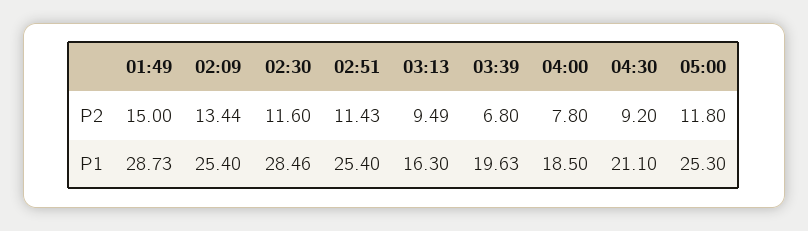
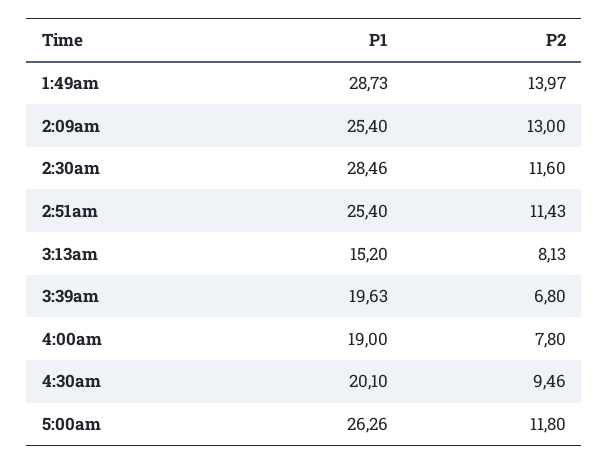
  {
    "01:49": {
-     "P2": 15,
+     "P2": 13.97,
      "P1": 28.73
    },
    "02:09": {
-     "P2": 13.44,
+     "P2": 13,
      "P1": 25.4
    },
    "02:30": {
      "P2": 11.6,
      "P1": 28.46
    },
    "02:51": {
      "P2": 11.43,
      "P1": 25.4
    },
    "03:13": {
-     "P2": 9.49,
+     "P2": 8.13,
-     "P1": 16.3
+     "P1": 15.2
    },
    "03:39": {
      "P2": 6.8,
      "P1": 19.63
    },
    "04:00": {
      "P2": 7.8,
-     "P1": 18.5
+     "P1": 19
    },
    "04:30": {
-     "P2": 9.2,
+     "P2": 9.46,
-     "P1": 21.1
+     "P1": 20.1
    },
    "05:00": {
      "P2": 11.8,
-     "P1": 25.3
+     "P1": 26.26
    }
  }

